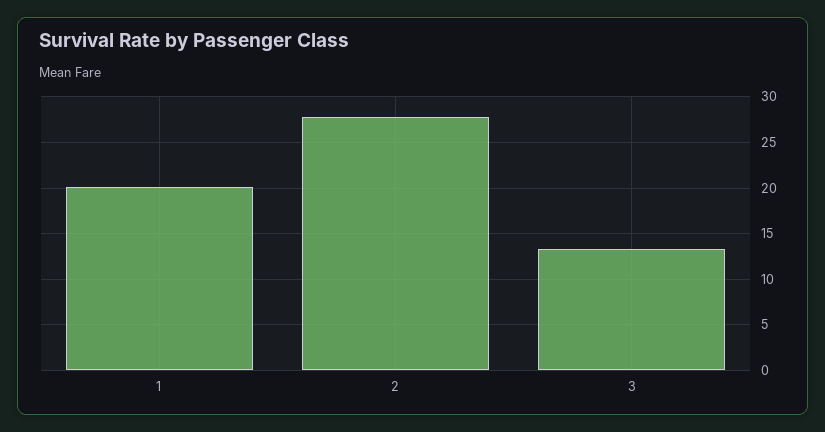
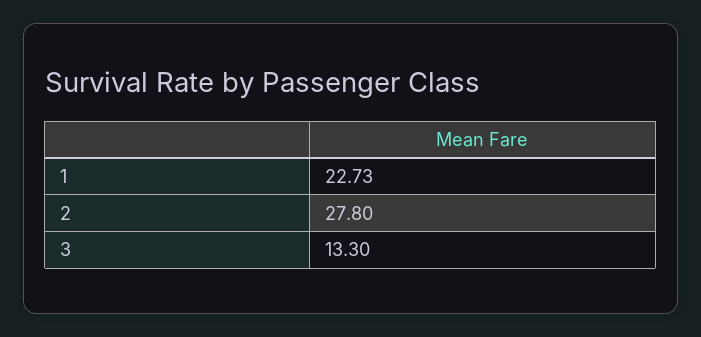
  {
-   "1": 20,
+   "1": 22.73,
    "2": 27.8,
    "3": 13.3
  }

